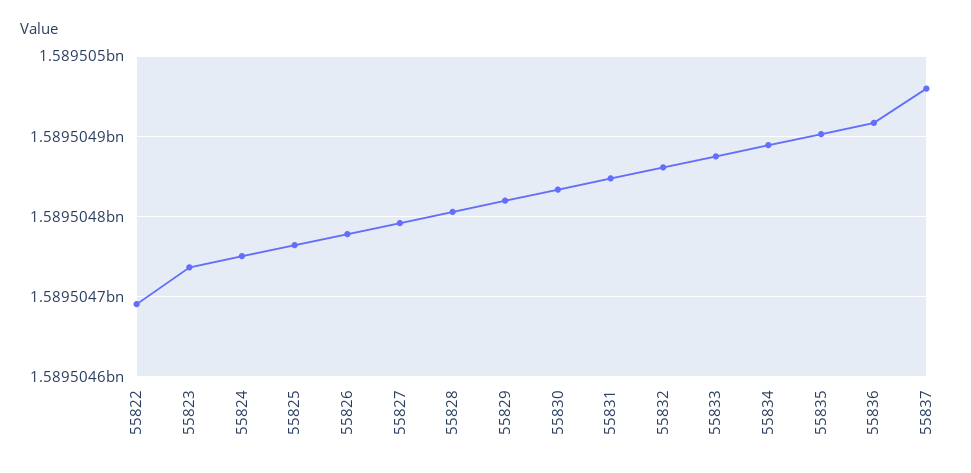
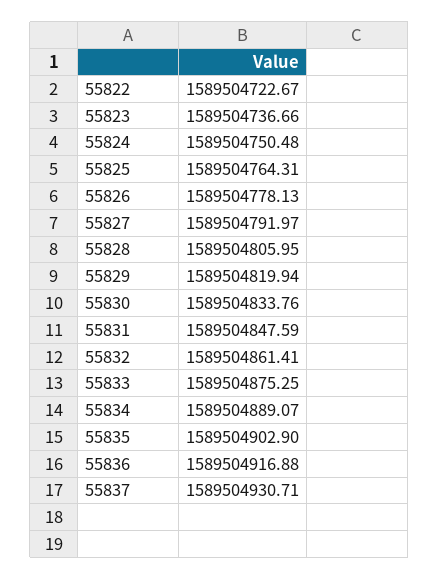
  {
-   "55822": 1589504690,
+   "55822": 1589504722.67,
    "55823": 1589504736.66,
    "55824": 1589504750.48,
    "55825": 1589504764.31,
    "55826": 1589504778.13,
    "55827": 1589504791.97,
    "55828": 1589504805.95,
    "55829": 1589504819.94,
    "55830": 1589504833.76,
    "55831": 1589504847.59,
    "55832": 1589504861.41,
    "55833": 1589504875.25,
    "55834": 1589504889.07,
    "55835": 1589504902.9,
    "55836": 1589504916.88,
-   "55837": 1589504960
+   "55837": 1589504930.71
  }

